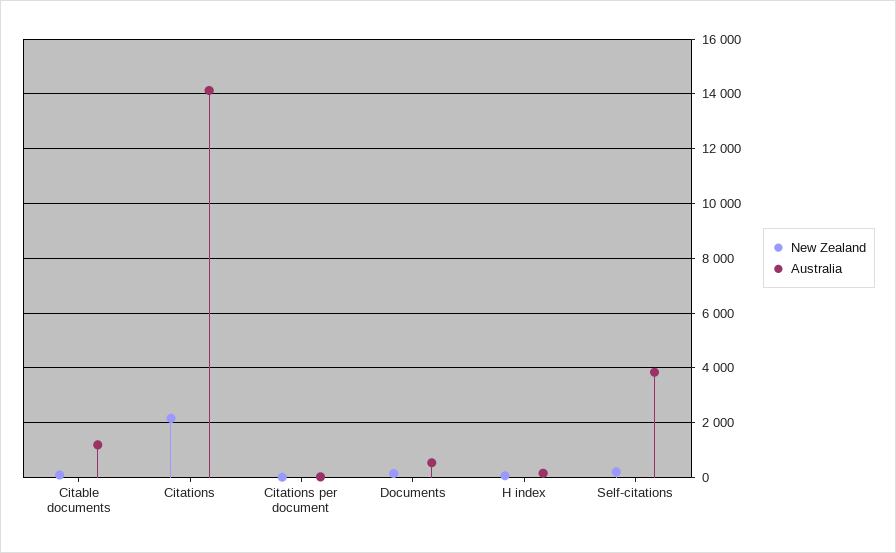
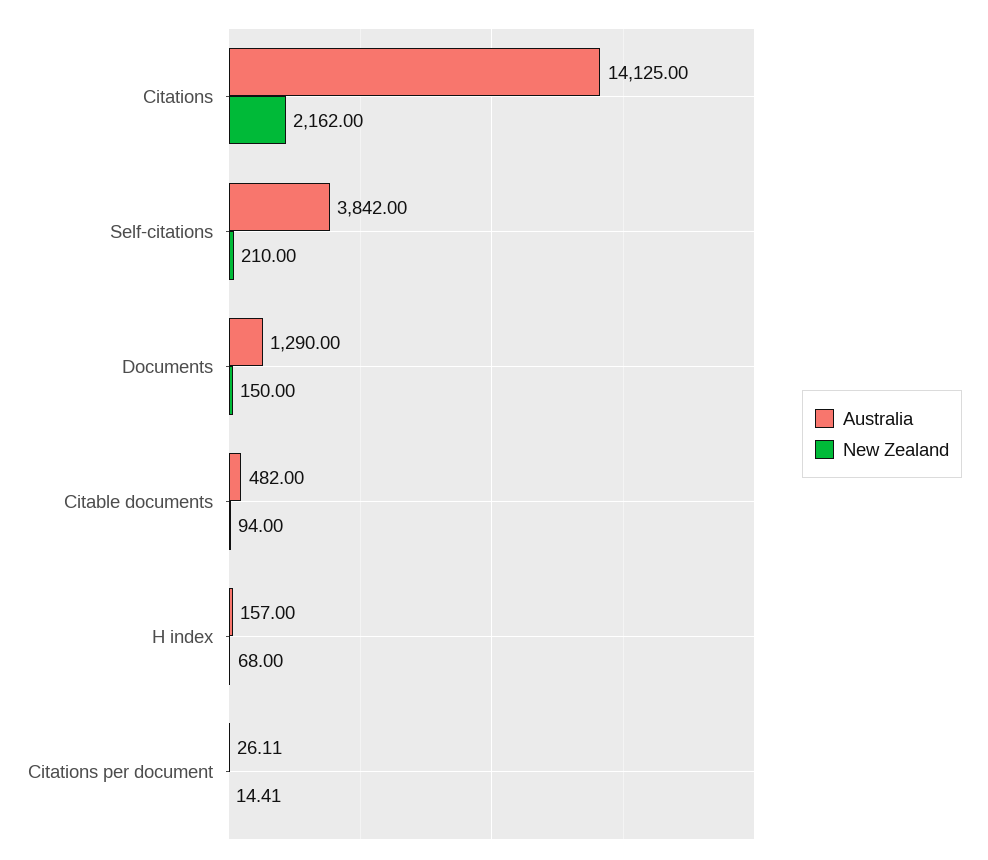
  {
    "New Zealand": {
      "Citable documents": 94,
      "Citations": 2162,
      "Citations per document": 14.41,
      "Documents": 150,
      "H index": 68,
      "Self-citations": 210
    },
    "Australia": {
-     "Citable documents": 1250,
+     "Citable documents": 482,
      "Citations": 14125,
      "Citations per document": 26.11,
-     "Documents": 500,
+     "Documents": 1290,
      "H index": 157,
      "Self-citations": 3842
    }
  }

